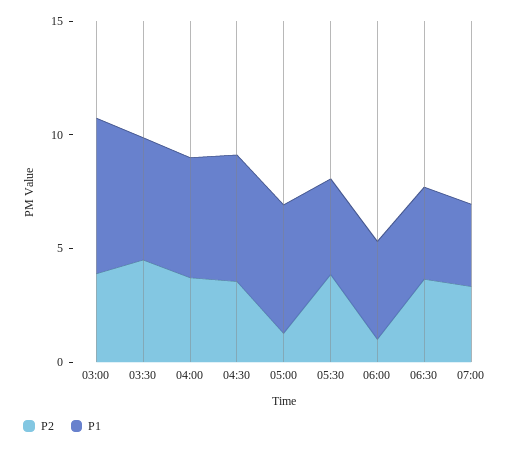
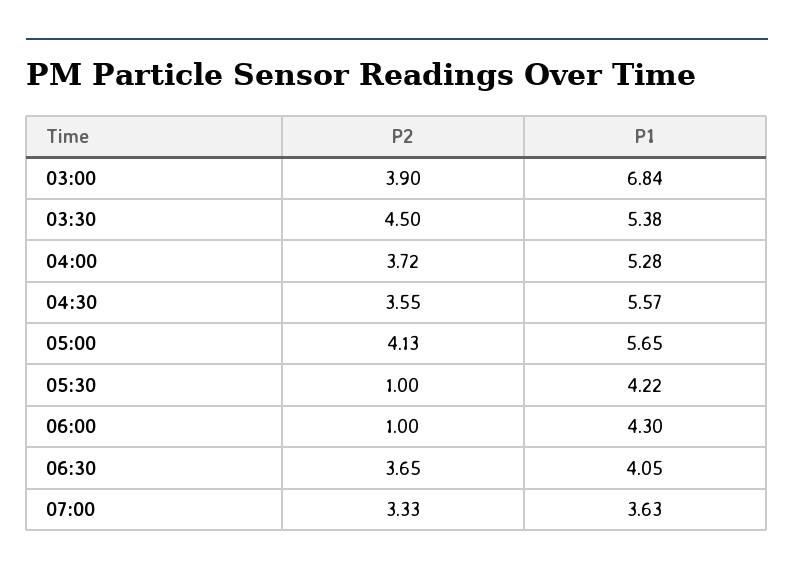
  {
    "P2": {
      "03:00": 3.9,
      "03:30": 4.5,
      "04:00": 3.72,
      "04:30": 3.55,
-     "05:00": 1,
+     "05:00": 4.13,
-     "05:30": 4,
+     "05:30": 1,
      "06:00": 1,
      "06:30": 3.65,
      "07:00": 3.33
    },
    "P1": {
      "03:00": 6.84,
      "03:30": 5.38,
      "04:00": 5.28,
      "04:30": 5.57,
      "05:00": 5.65,
      "05:30": 4.22,
      "06:00": 4.3,
      "06:30": 4.05,
      "07:00": 3.63
    }
  }

